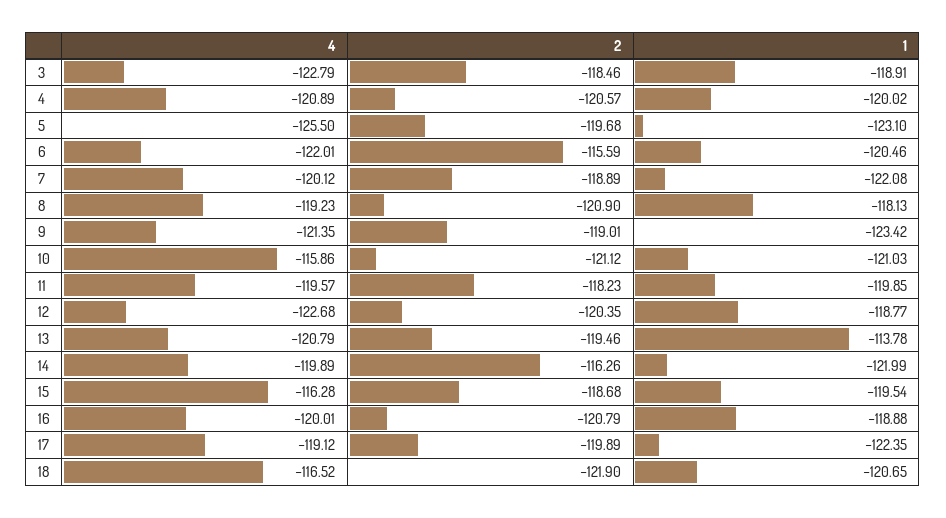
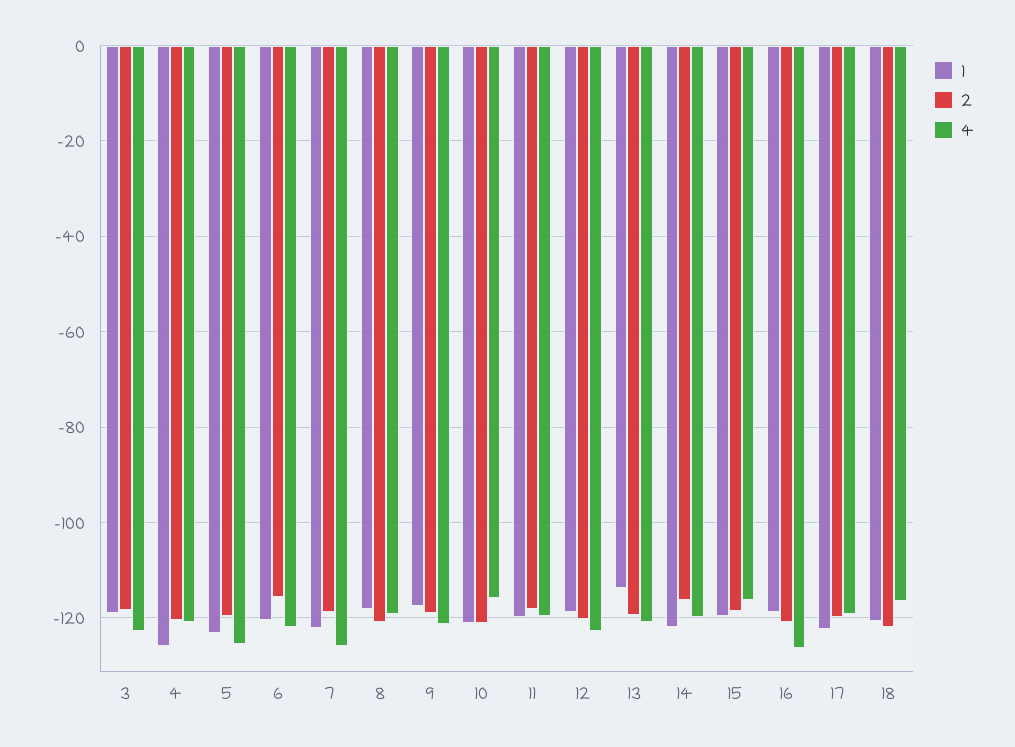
  {
    "4": {
      "3": -122.79,
      "4": -120.89,
      "5": -125.5,
      "6": -122.01,
-     "7": -120.12,
+     "7": -126,
      "8": -119.23,
      "9": -121.35,
      "10": -115.86,
      "11": -119.57,
      "12": -122.68,
      "13": -120.79,
      "14": -119.89,
      "15": -116.28,
-     "16": -120.01,
+     "16": -126,
      "17": -119.12,
      "18": -116.52
    },
    "2": {
      "3": -118.46,
      "4": -120.57,
      "5": -119.68,
      "6": -115.59,
      "7": -118.89,
      "8": -120.9,
      "9": -119.01,
      "10": -121.12,
      "11": -118.23,
      "12": -120.35,
      "13": -119.46,
      "14": -116.26,
      "15": -118.68,
      "16": -120.79,
      "17": -119.89,
      "18": -121.9
    },
    "1": {
      "3": -118.91,
-     "4": -120.02,
+     "4": -126,
      "5": -123.1,
      "6": -120.46,
      "7": -122.08,
      "8": -118.13,
-     "9": -123.42,
+     "9": -118,
      "10": -121.03,
      "11": -119.85,
      "12": -118.77,
      "13": -113.78,
      "14": -121.99,
      "15": -119.54,
      "16": -118.88,
      "17": -122.35,
      "18": -120.65
    }
  }

